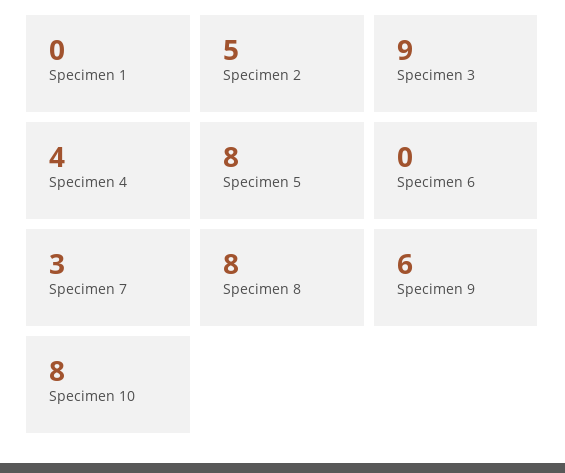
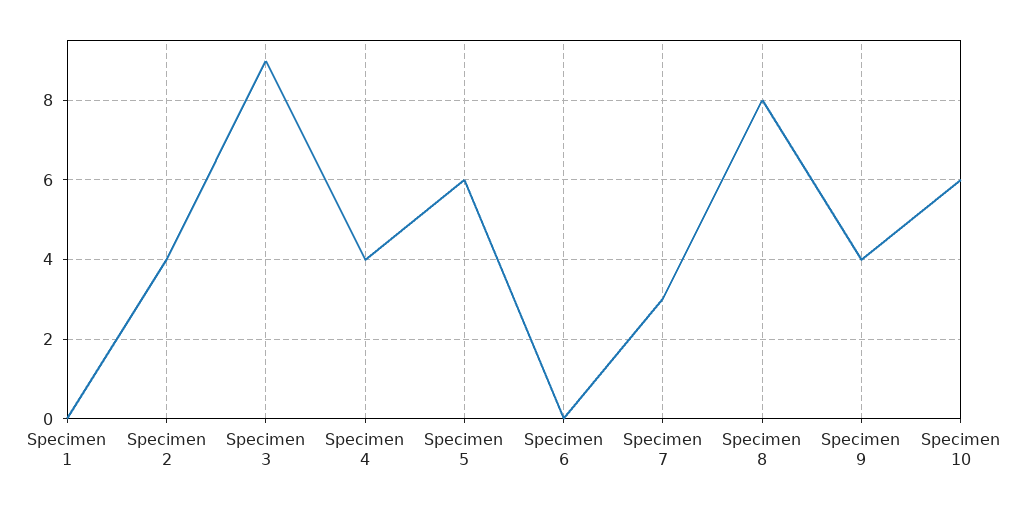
  {
    "Specimen 1": 0,
-   "Specimen 2": 5,
+   "Specimen 2": 4,
    "Specimen 3": 9,
    "Specimen 4": 4,
-   "Specimen 5": 8,
+   "Specimen 5": 6,
    "Specimen 6": 0,
    "Specimen 7": 3,
    "Specimen 8": 8,
-   "Specimen 9": 6,
+   "Specimen 9": 4,
-   "Specimen 10": 8
+   "Specimen 10": 6
  }

